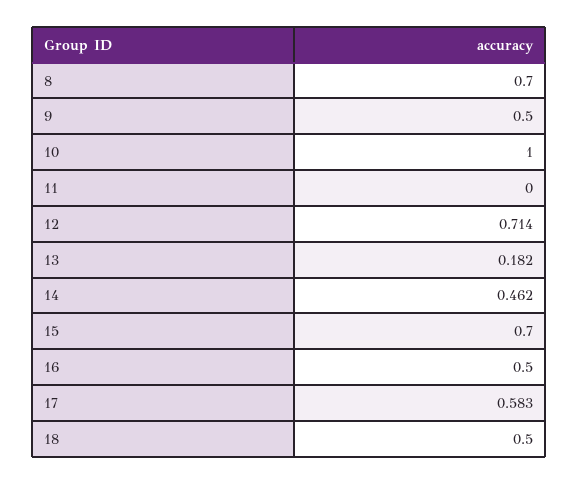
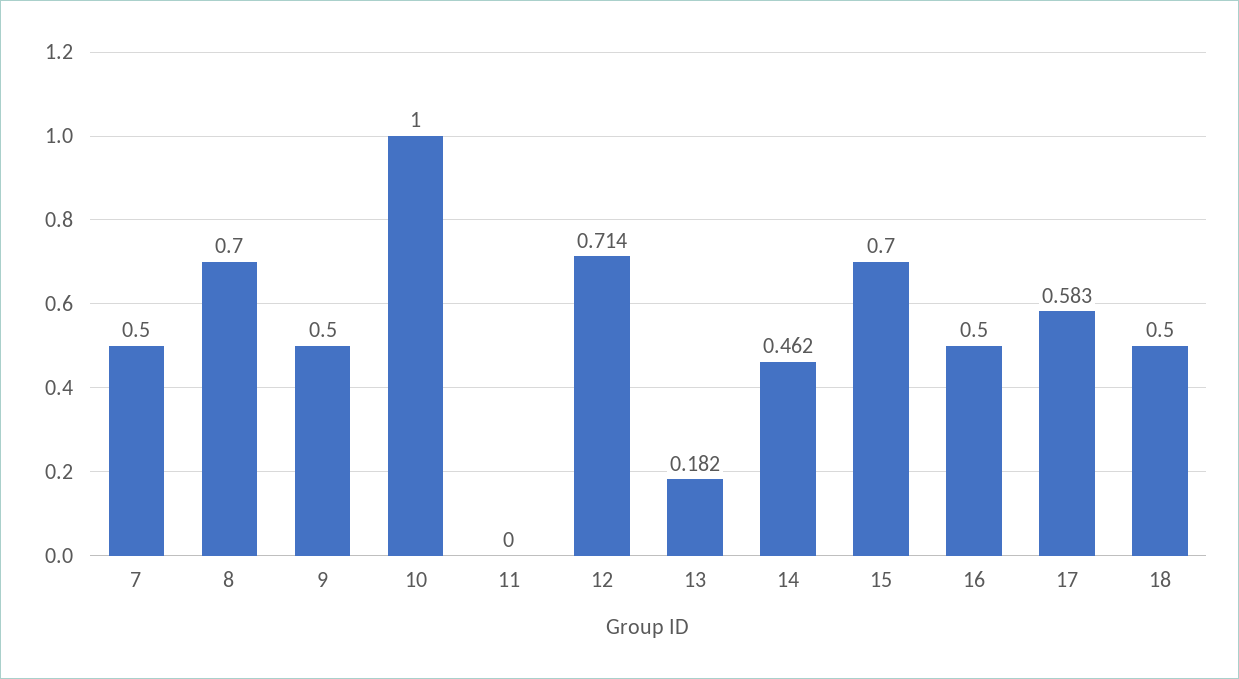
  {
    "8": 0.7,
    "9": 0.5,
    "10": 1,
    "11": 0,
    "12": 0.714,
    "13": 0.182,
    "14": 0.462,
    "15": 0.7,
    "16": 0.5,
    "17": 0.583,
-   "18": 0.5
+   "18": 0.5,
+   "7": 0.5
  }

